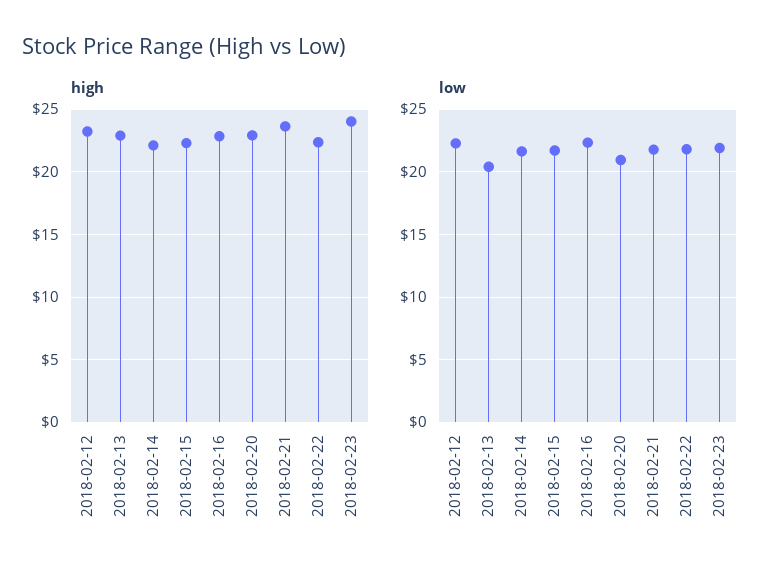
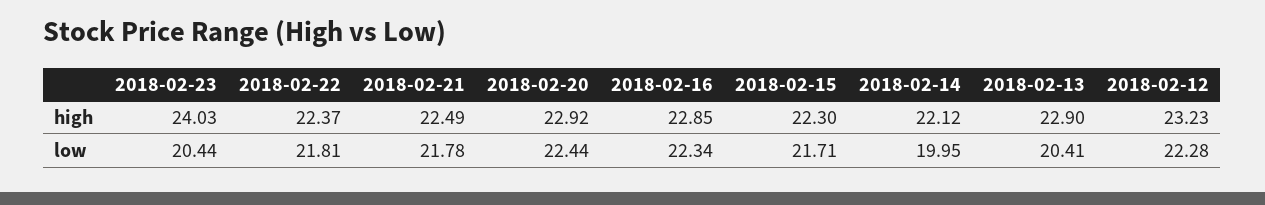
  {
    "high": {
      "2018-02-12": 23.23,
      "2018-02-13": 22.9,
      "2018-02-14": 22.12,
      "2018-02-15": 22.3,
      "2018-02-16": 22.85,
      "2018-02-20": 22.92,
-     "2018-02-21": 23.5,
+     "2018-02-21": 22.49,
      "2018-02-22": 22.37,
      "2018-02-23": 24.03
    },
    "low": {
      "2018-02-12": 22.28,
      "2018-02-13": 20.41,
-     "2018-02-14": 21.5,
+     "2018-02-14": 19.95,
      "2018-02-15": 21.71,
      "2018-02-16": 22.34,
-     "2018-02-20": 21,
+     "2018-02-20": 22.44,
      "2018-02-21": 21.78,
      "2018-02-22": 21.81,
-     "2018-02-23": 22
+     "2018-02-23": 20.44
    }
  }

